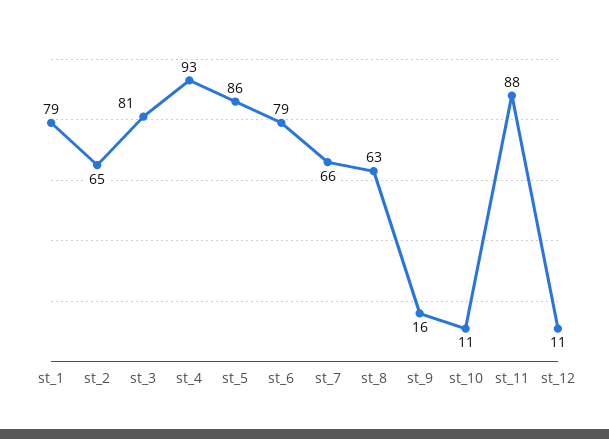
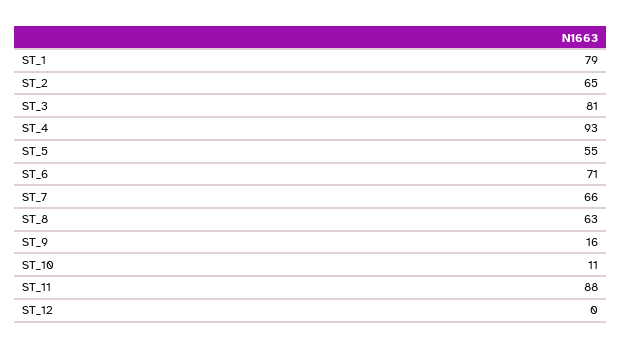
  {
    "st_1": 79,
    "st_2": 65,
    "st_3": 81,
    "st_4": 93,
-   "st_5": 86,
+   "st_5": 55,
-   "st_6": 79,
+   "st_6": 71,
    "st_7": 66,
    "st_8": 63,
    "st_9": 16,
    "st_10": 11,
    "st_11": 88,
-   "st_12": 11
+   "st_12": 0
  }

